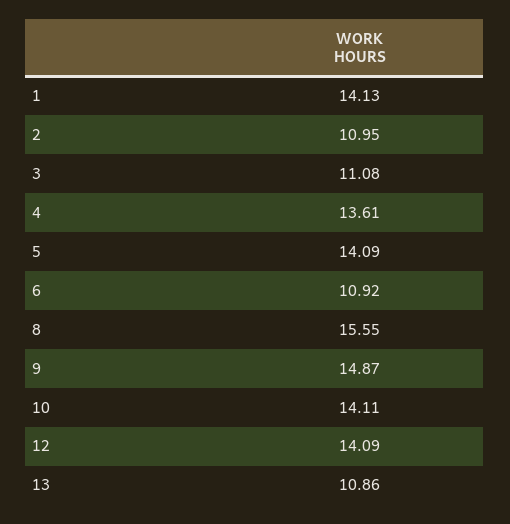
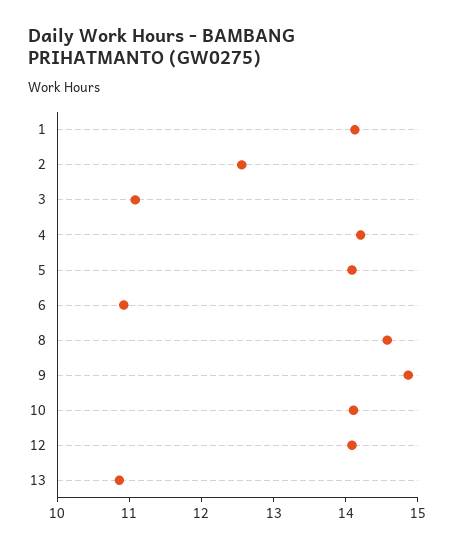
  {
    "1": 14.13,
-   "2": 10.95,
+   "2": 12.6,
    "3": 11.08,
-   "4": 13.61,
+   "4": 14.2,
    "5": 14.09,
    "6": 10.92,
-   "8": 15.55,
+   "8": 14.6,
    "9": 14.87,
    "10": 14.11,
    "12": 14.09,
    "13": 10.86
  }

